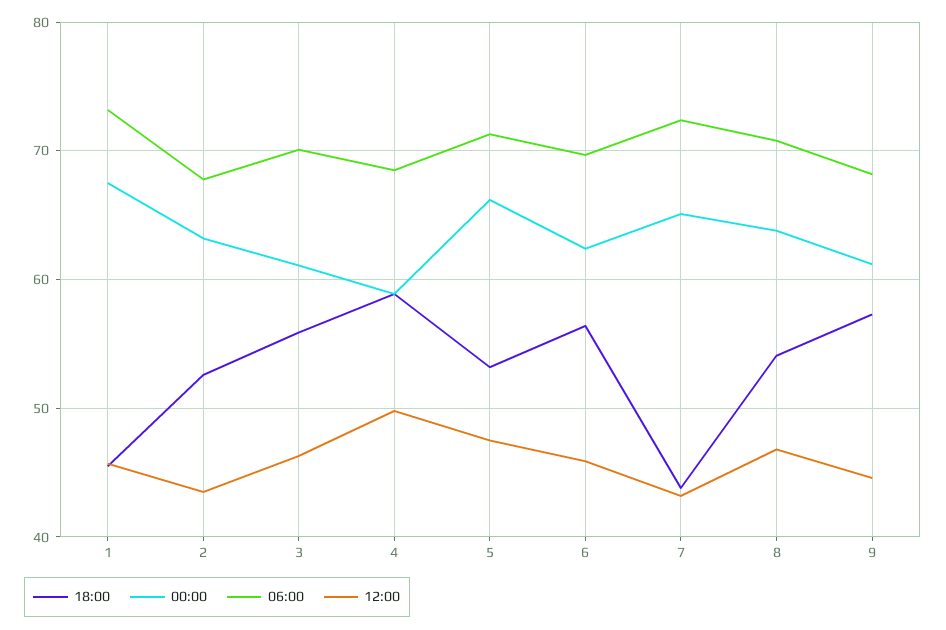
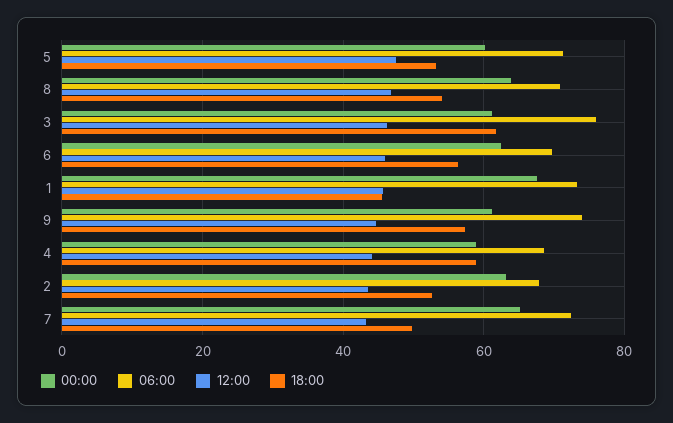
  {
    "18:00": {
      "1": 46,
      "2": 53,
-     "3": 56,
+     "3": 62,
      "4": 59,
      "5": 53,
      "6": 56,
-     "7": 44,
+     "7": 50,
      "8": 54,
      "9": 57
    },
    "00:00": {
      "1": 68,
      "2": 63,
      "3": 61,
      "4": 59,
-     "5": 66,
+     "5": 60,
      "6": 62,
      "7": 65,
      "8": 64,
      "9": 61
    },
    "06:00": {
      "1": 73,
      "2": 68,
-     "3": 70,
+     "3": 76,
      "4": 69,
      "5": 71,
      "6": 70,
      "7": 72,
      "8": 71,
-     "9": 68
+     "9": 74
    },
    "12:00": {
      "1": 46,
      "2": 44,
      "3": 46,
-     "4": 50,
+     "4": 44,
      "5": 48,
      "6": 46,
      "7": 43,
      "8": 47,
      "9": 45
    }
  }

